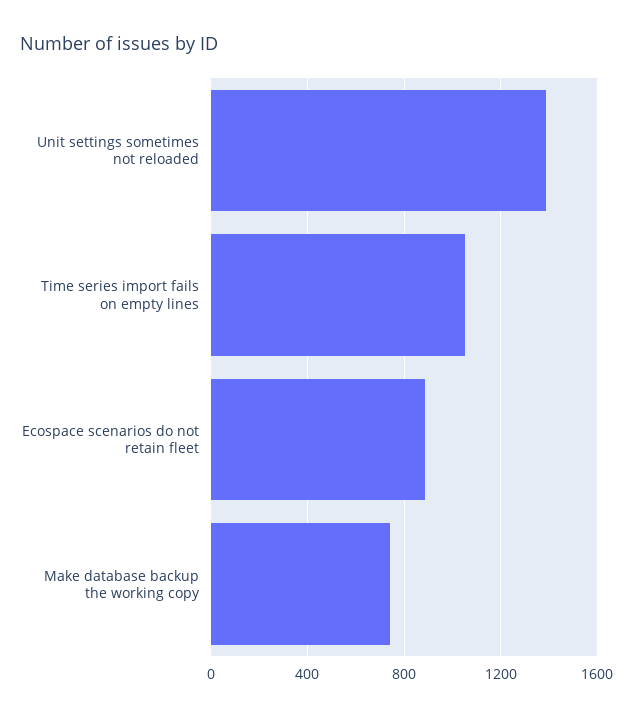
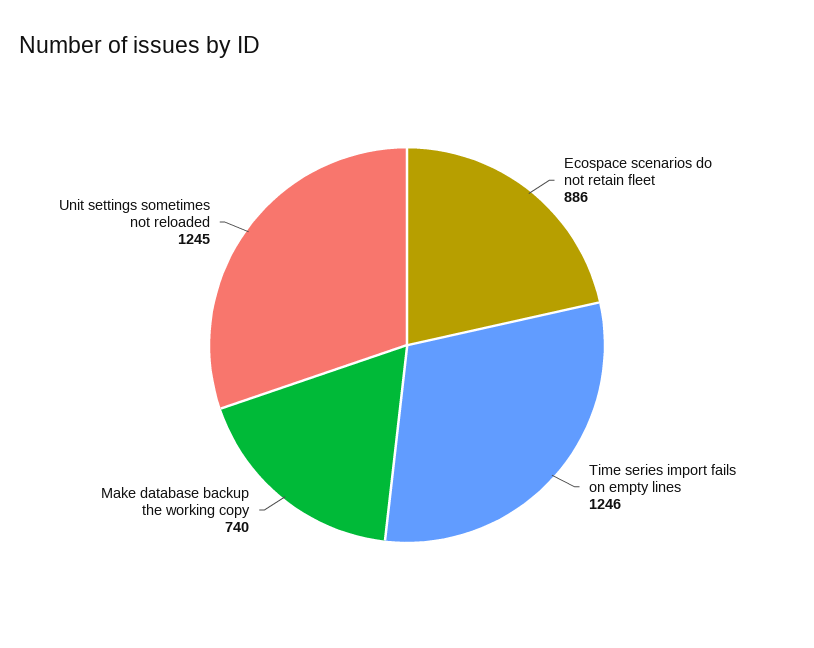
  {
-   "Unit settings sometimes not reloaded": 1400,
+   "Unit settings sometimes not reloaded": 1245,
-   "Time series import fails on empty lines": 1050,
+   "Time series import fails on empty lines": 1246,
    "Ecospace scenarios do not retain fleet": 886,
    "Make database backup the working copy": 740
  }

